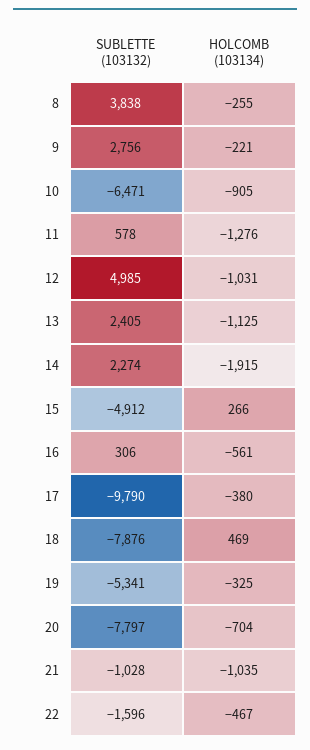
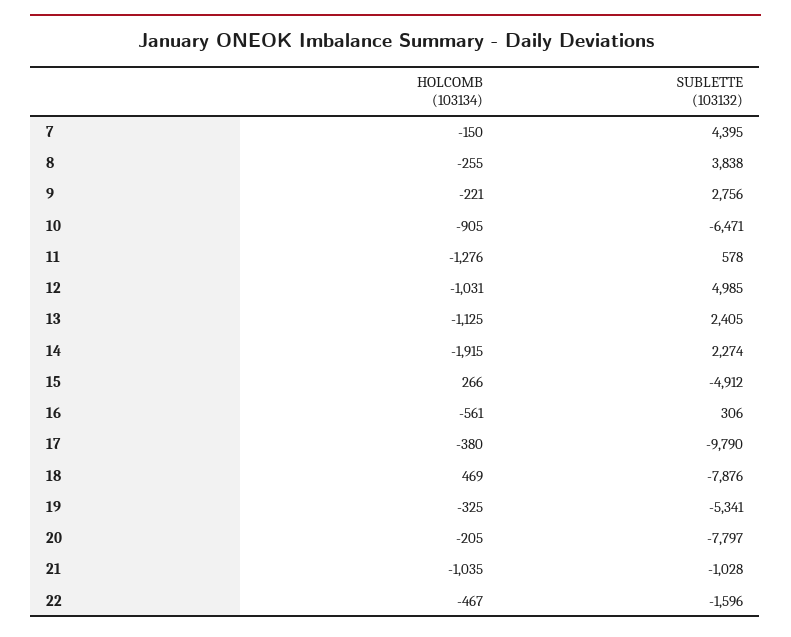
  {
    "SUBLETTE (103132)": {
      "8": 3838,
      "9": 2756,
      "10": -6471,
      "11": 578,
      "12": 4985,
      "13": 2405,
      "14": 2274,
      "15": -4912,
      "16": 306,
      "17": -9790,
      "18": -7876,
      "19": -5341,
      "20": -7797,
      "21": -1028,
-     "22": -1596
+     "22": -1596,
+     "7": 4395
    },
    "HOLCOMB (103134)": {
      "8": -255,
      "9": -221,
      "10": -905,
      "11": -1276,
      "12": -1031,
      "13": -1125,
      "14": -1915,
      "15": 266,
      "16": -561,
      "17": -380,
      "18": 469,
      "19": -325,
-     "20": -704,
+     "20": -205,
      "21": -1035,
-     "22": -467
+     "22": -467,
+     "7": -150
    }
  }

